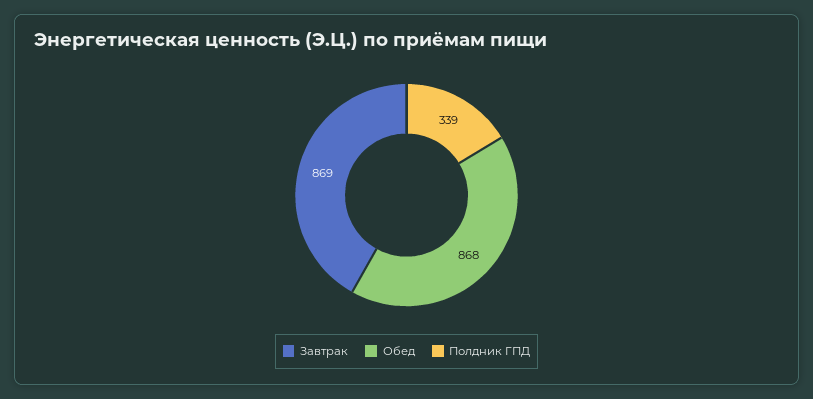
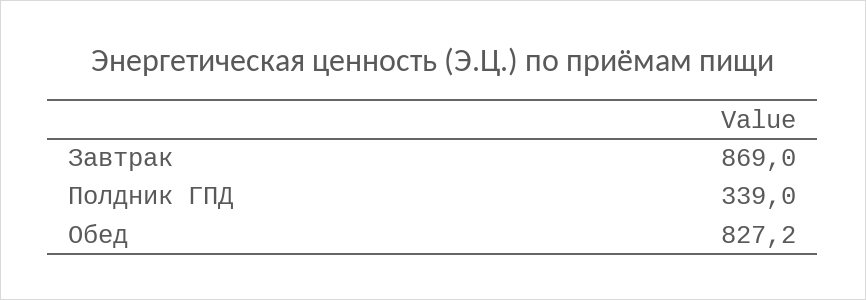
  {
    "Завтрак": 869,
-   "Обед": 868,
+   "Обед": 827.2,
    "Полдник ГПД": 339
  }

